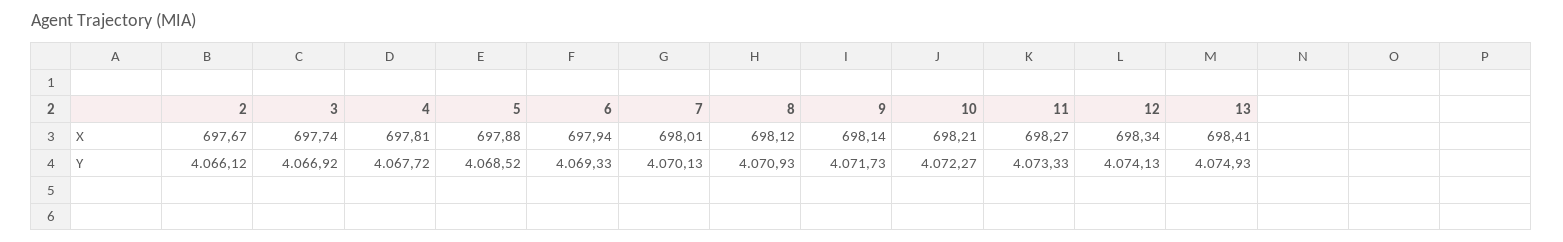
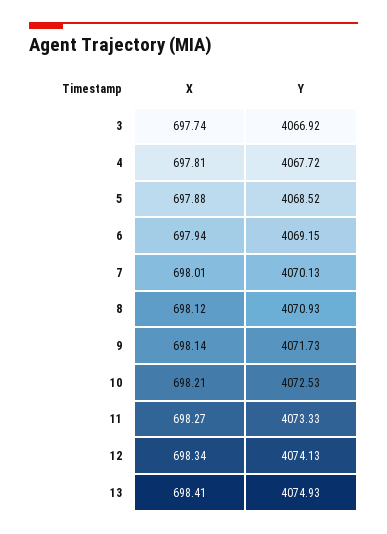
  {
-   "2": {
-     "X": 697.67,
-     "Y": 4066.12
-   },
    "3": {
      "X": 697.74,
      "Y": 4066.92
    },
    "4": {
      "X": 697.81,
      "Y": 4067.72
    },
    "5": {
      "X": 697.88,
      "Y": 4068.52
    },
    "6": {
      "X": 697.94,
-     "Y": 4069.33
+     "Y": 4069.15
    },
    "7": {
      "X": 698.01,
      "Y": 4070.13
    },
    "8": {
      "X": 698.12,
      "Y": 4070.93
    },
    "9": {
      "X": 698.14,
      "Y": 4071.73
    },
    "10": {
      "X": 698.21,
-     "Y": 4072.27
+     "Y": 4072.53
    },
    "11": {
      "X": 698.27,
      "Y": 4073.33
    },
    "12": {
      "X": 698.34,
      "Y": 4074.13
    },
    "13": {
      "X": 698.41,
      "Y": 4074.93
    }
  }

